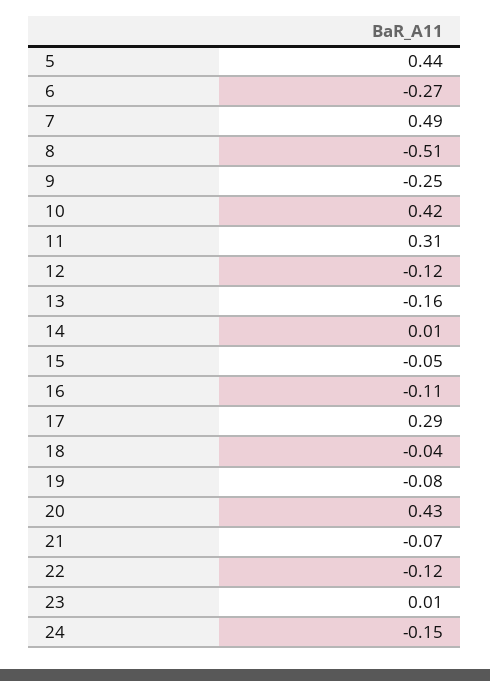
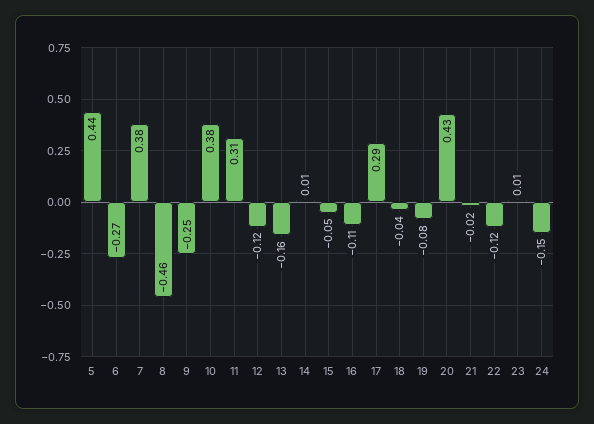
  {
    "5": 0.44,
    "6": -0.27,
-   "7": 0.49,
+   "7": 0.38,
-   "8": -0.51,
+   "8": -0.46,
    "9": -0.25,
-   "10": 0.42,
+   "10": 0.38,
    "11": 0.31,
    "12": -0.12,
    "13": -0.16,
    "14": 0.01,
    "15": -0.05,
    "16": -0.11,
    "17": 0.29,
    "18": -0.04,
    "19": -0.08,
    "20": 0.43,
-   "21": -0.07,
+   "21": -0.02,
    "22": -0.12,
    "23": 0.01,
    "24": -0.15
  }

